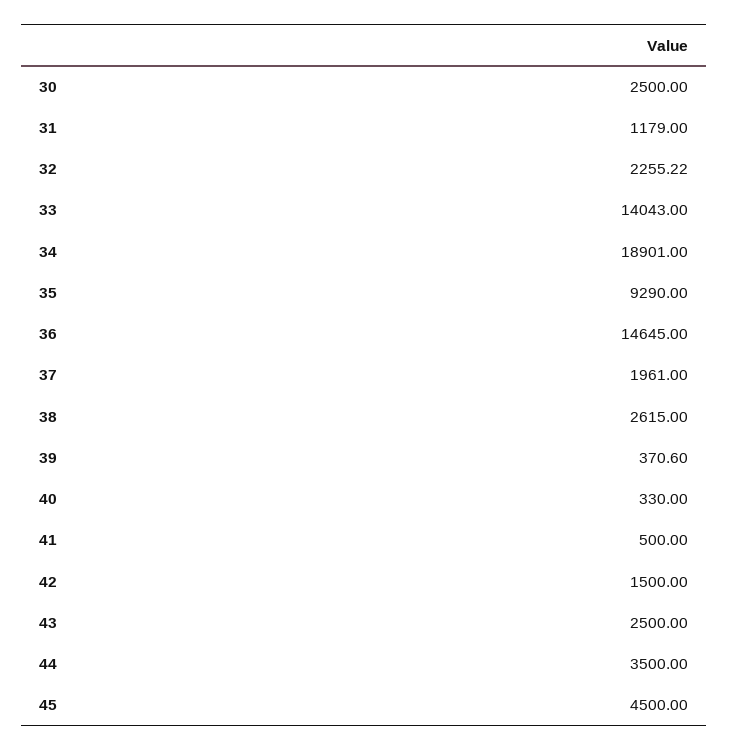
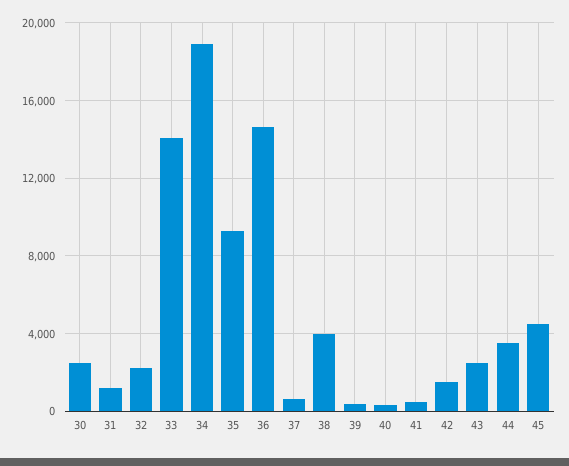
  {
    "30": 2500,
    "31": 1179,
    "32": 2255.22,
    "33": 14043,
    "34": 18901,
    "35": 9290,
    "36": 14645,
-   "37": 1961,
+   "37": 500,
-   "38": 2615,
+   "38": 4000,
    "39": 370.6,
    "40": 330,
    "41": 500,
    "42": 1500,
    "43": 2500,
    "44": 3500,
    "45": 4500
  }

